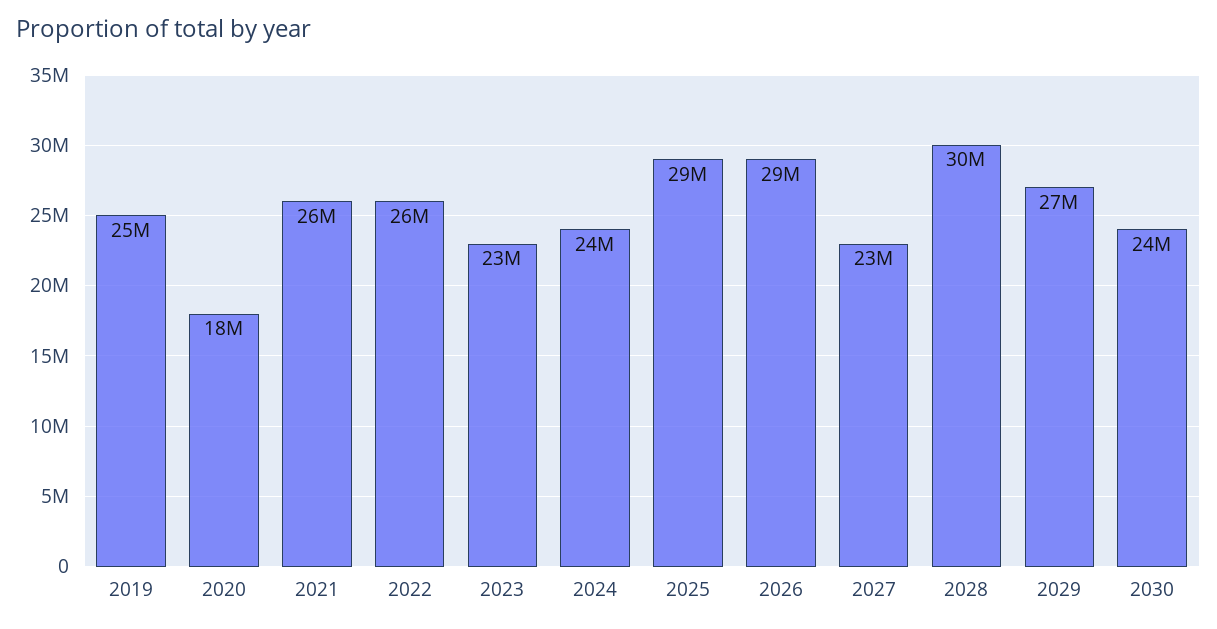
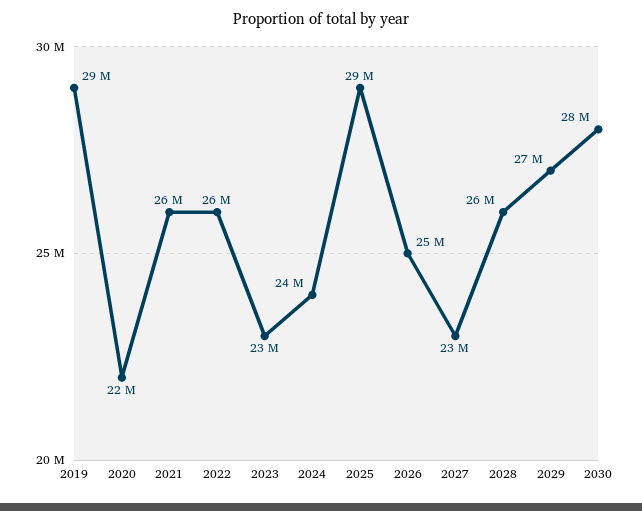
  {
-   "2019": 25000000,
+   "2019": 29000000,
-   "2020": 18000000,
+   "2020": 22000000,
    "2021": 26000000,
    "2022": 26000000,
    "2023": 23000000,
    "2024": 24000000,
    "2025": 29000000,
-   "2026": 29000000,
+   "2026": 25000000,
    "2027": 23000000,
-   "2028": 30000000,
+   "2028": 26000000,
    "2029": 27000000,
-   "2030": 24000000
+   "2030": 28000000
  }

